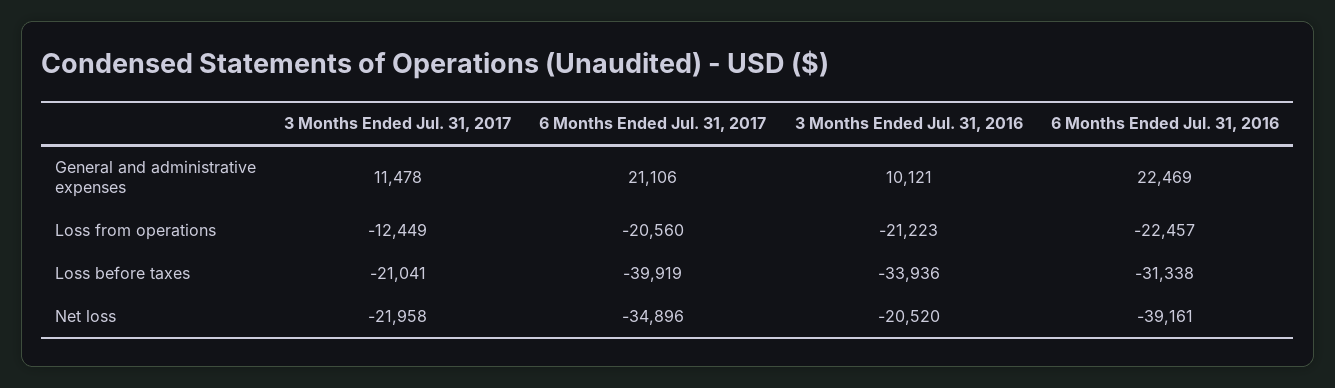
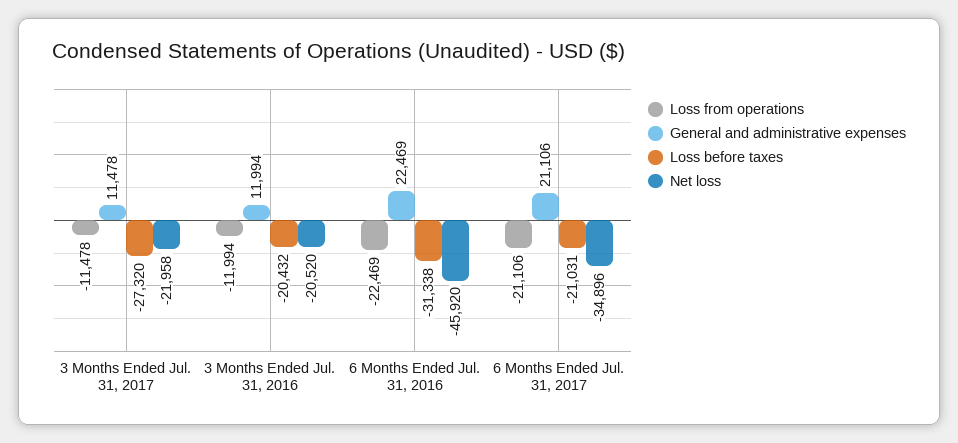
  {
    "General and administrative expenses": {
      "3 Months Ended Jul. 31, 2017": 11478,
      "6 Months Ended Jul. 31, 2017": 21106,
-     "3 Months Ended Jul. 31, 2016": 10121,
+     "3 Months Ended Jul. 31, 2016": 11994,
      "6 Months Ended Jul. 31, 2016": 22469
    },
    "Loss from operations": {
-     "3 Months Ended Jul. 31, 2017": -12449,
+     "3 Months Ended Jul. 31, 2017": -11478,
-     "6 Months Ended Jul. 31, 2017": -20560,
+     "6 Months Ended Jul. 31, 2017": -21106,
-     "3 Months Ended Jul. 31, 2016": -21223,
+     "3 Months Ended Jul. 31, 2016": -11994,
-     "6 Months Ended Jul. 31, 2016": -22457
+     "6 Months Ended Jul. 31, 2016": -22469
    },
    "Loss before taxes": {
-     "3 Months Ended Jul. 31, 2017": -21041,
+     "3 Months Ended Jul. 31, 2017": -27320,
-     "6 Months Ended Jul. 31, 2017": -39919,
+     "6 Months Ended Jul. 31, 2017": -21031,
-     "3 Months Ended Jul. 31, 2016": -33936,
+     "3 Months Ended Jul. 31, 2016": -20432,
      "6 Months Ended Jul. 31, 2016": -31338
    },
    "Net loss": {
      "3 Months Ended Jul. 31, 2017": -21958,
      "6 Months Ended Jul. 31, 2017": -34896,
      "3 Months Ended Jul. 31, 2016": -20520,
-     "6 Months Ended Jul. 31, 2016": -39161
+     "6 Months Ended Jul. 31, 2016": -45920
    }
  }

